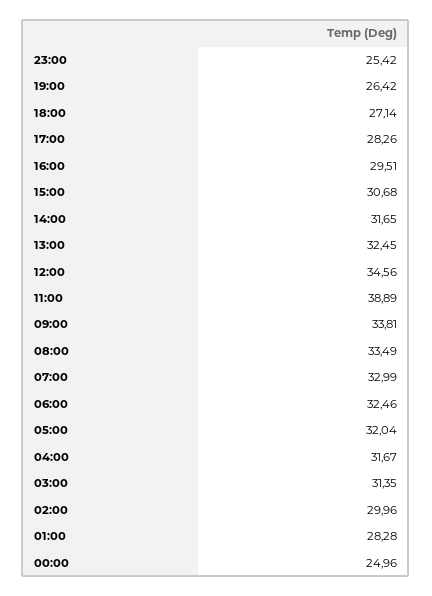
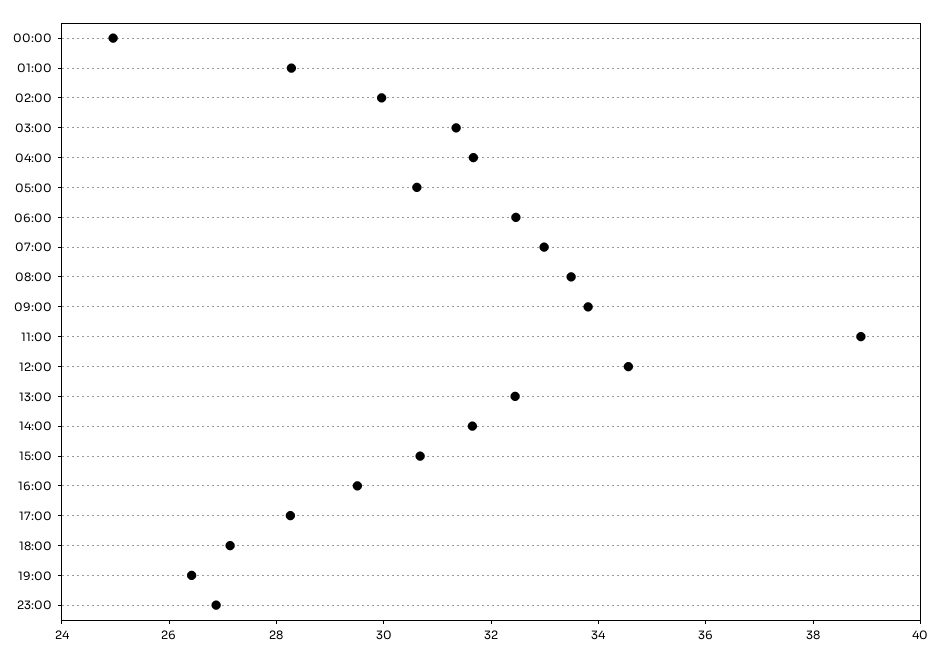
  {
-   "23:00": 25.42,
+   "23:00": 27,
    "19:00": 26.42,
    "18:00": 27.14,
    "17:00": 28.26,
    "16:00": 29.51,
    "15:00": 30.68,
    "14:00": 31.65,
    "13:00": 32.45,
    "12:00": 34.56,
    "11:00": 38.89,
    "09:00": 33.81,
    "08:00": 33.49,
    "07:00": 32.99,
    "06:00": 32.46,
-   "05:00": 32.04,
+   "05:00": 30.5,
    "04:00": 31.67,
    "03:00": 31.35,
    "02:00": 29.96,
    "01:00": 28.28,
    "00:00": 24.96
  }

